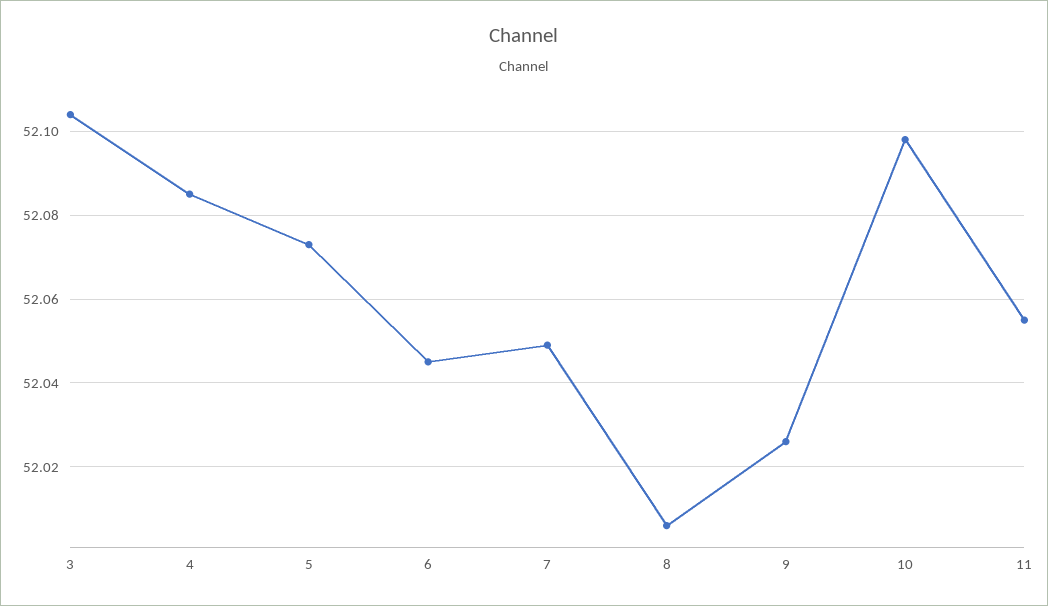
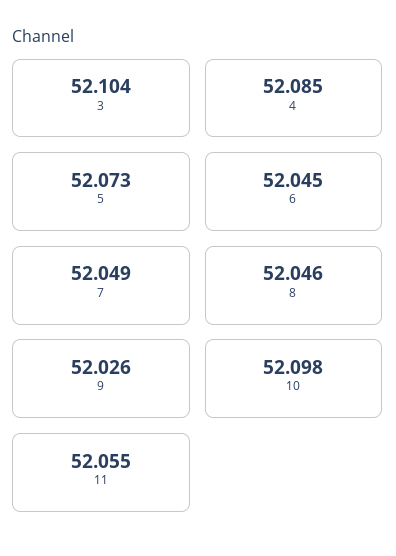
  {
    "3": 52.104,
    "4": 52.085,
    "5": 52.073,
    "6": 52.045,
    "7": 52.049,
-   "8": 52.005,
+   "8": 52.046,
    "9": 52.026,
    "10": 52.098,
    "11": 52.055
  }

